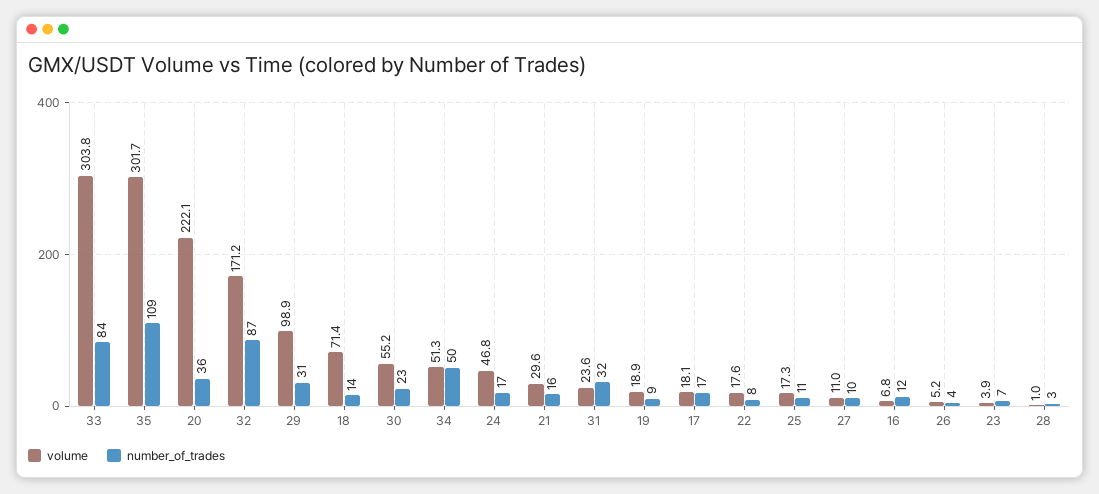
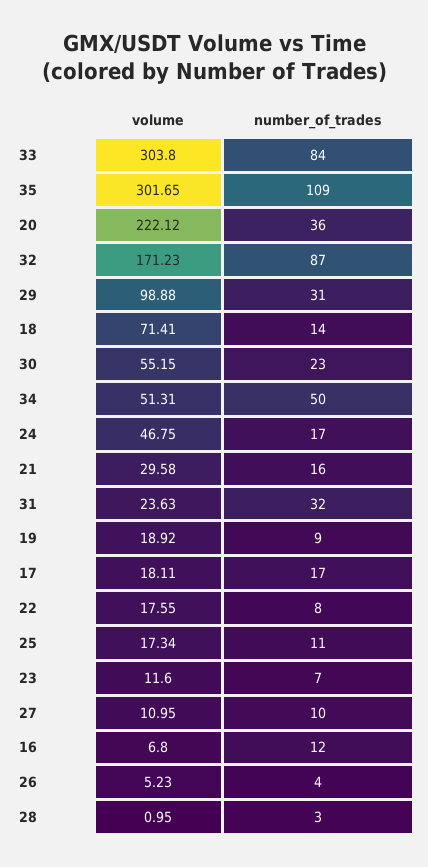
  {
    "volume": {
      "33": 303.8,
      "35": 301.65,
      "20": 222.12,
      "32": 171.23,
      "29": 98.88,
      "18": 71.41,
      "30": 55.15,
      "34": 51.31,
      "24": 46.75,
      "21": 29.58,
      "31": 23.63,
      "19": 18.92,
      "17": 18.11,
      "22": 17.55,
      "25": 17.34,
      "27": 10.95,
      "16": 6.8,
      "26": 5.23,
-     "23": 3.9,
+     "23": 11.6,
      "28": 0.95
    },
    "number_of_trades": {
      "33": 84,
      "35": 109,
      "20": 36,
      "32": 87,
      "29": 31,
      "18": 14,
      "30": 23,
      "34": 50,
      "24": 17,
      "21": 16,
      "31": 32,
      "19": 9,
      "17": 17,
      "22": 8,
      "25": 11,
      "27": 10,
      "16": 12,
      "26": 4,
      "23": 7,
      "28": 3
    }
  }

